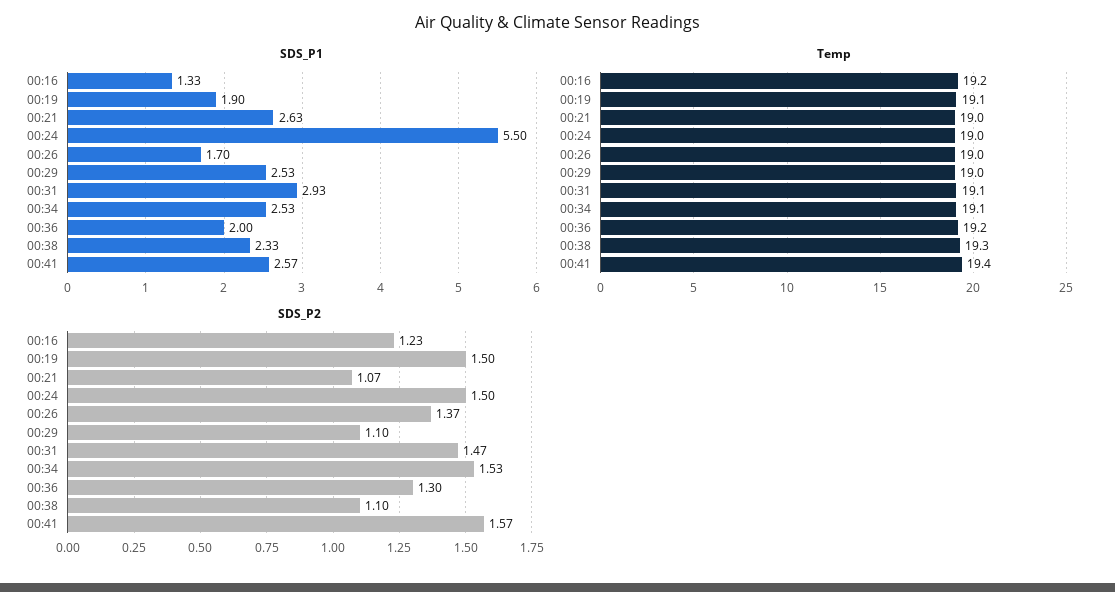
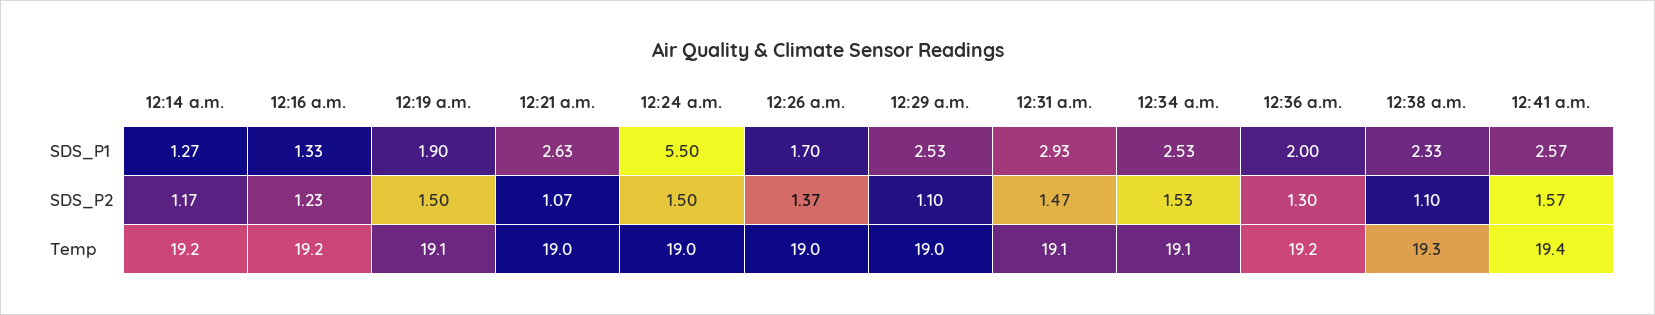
  {
    "SDS_P1": {
      "00:16": 1.33,
      "00:19": 1.9,
      "00:21": 2.63,
      "00:24": 5.5,
      "00:26": 1.7,
      "00:29": 2.53,
      "00:31": 2.93,
      "00:34": 2.53,
      "00:36": 2,
      "00:38": 2.33,
-     "00:41": 2.57
+     "00:41": 2.57,
+     "12:14 a.m.": 1.27
    },
    "Temp": {
      "00:16": 19.2,
      "00:19": 19.1,
      "00:21": 19,
      "00:24": 19,
      "00:26": 19,
      "00:29": 19,
      "00:31": 19.1,
      "00:34": 19.1,
      "00:36": 19.2,
      "00:38": 19.3,
-     "00:41": 19.4
+     "00:41": 19.4,
+     "12:14 a.m.": 19.2
    },
    "SDS_P2": {
      "00:16": 1.23,
      "00:19": 1.5,
      "00:21": 1.07,
      "00:24": 1.5,
      "00:26": 1.37,
      "00:29": 1.1,
      "00:31": 1.47,
      "00:34": 1.53,
      "00:36": 1.3,
      "00:38": 1.1,
-     "00:41": 1.57
+     "00:41": 1.57,
+     "12:14 a.m.": 1.17
    }
  }

